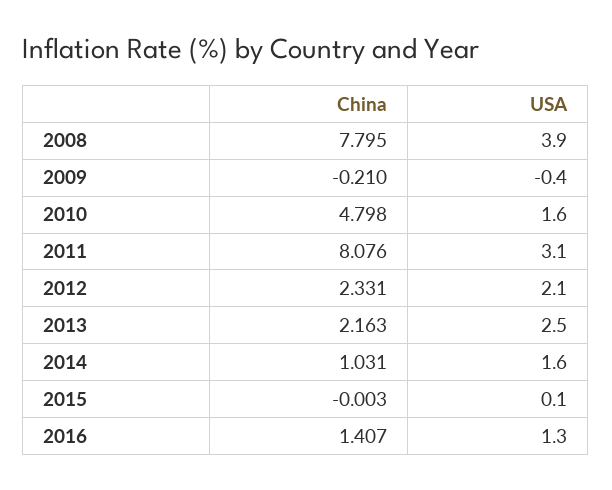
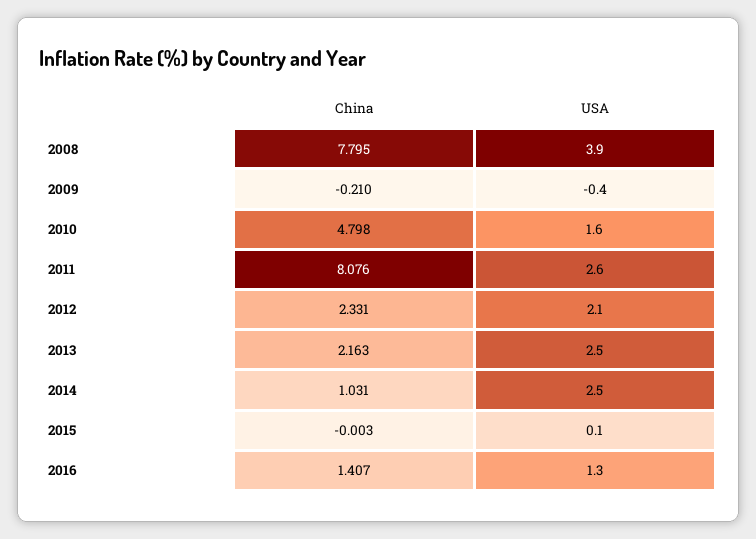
  {
    "China": {
      "2008": 7.795,
      "2009": -0.21,
      "2010": 4.798,
      "2011": 8.076,
      "2012": 2.331,
      "2013": 2.163,
      "2014": 1.031,
      "2015": -0.003,
      "2016": 1.407
    },
    "USA": {
      "2008": 3.9,
      "2009": -0.4,
      "2010": 1.6,
-     "2011": 3.1,
+     "2011": 2.6,
      "2012": 2.1,
      "2013": 2.5,
-     "2014": 1.6,
+     "2014": 2.5,
      "2015": 0.1,
      "2016": 1.3
    }
  }

